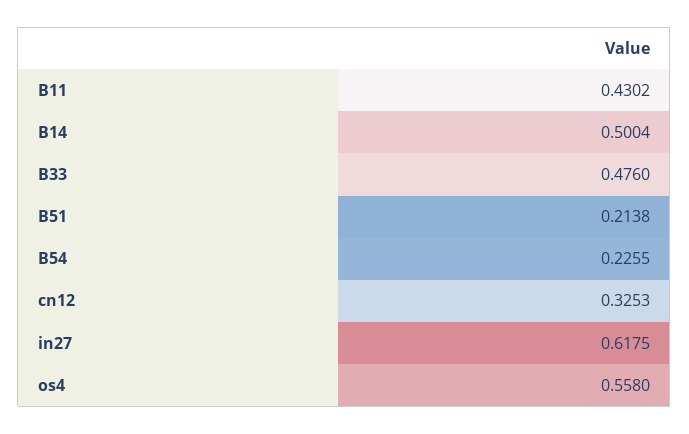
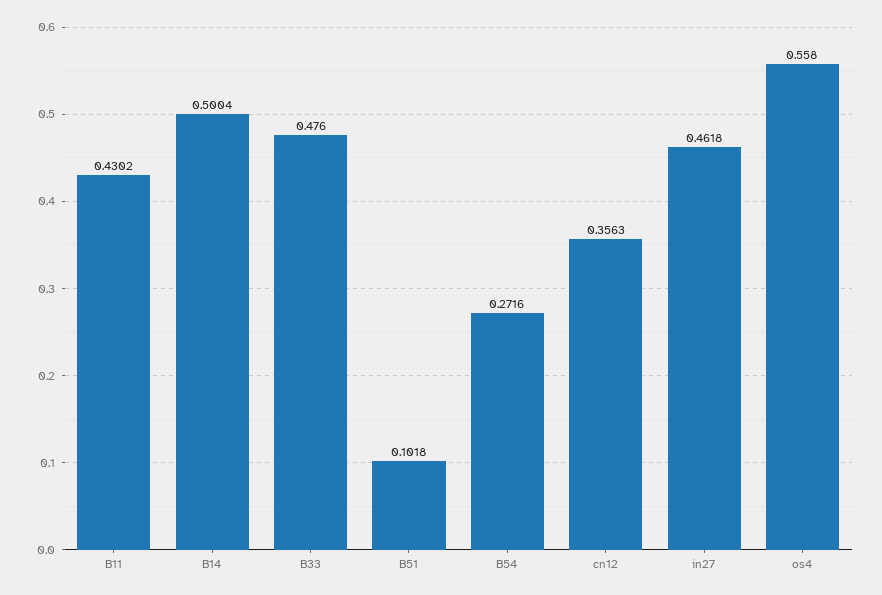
  {
    "B11": 0.4302,
    "B14": 0.5004,
    "B33": 0.476,
-   "B51": 0.2138,
+   "B51": 0.1018,
-   "B54": 0.2255,
+   "B54": 0.2716,
-   "cn12": 0.3253,
+   "cn12": 0.3563,
-   "in27": 0.6175,
+   "in27": 0.4618,
    "os4": 0.558
  }

